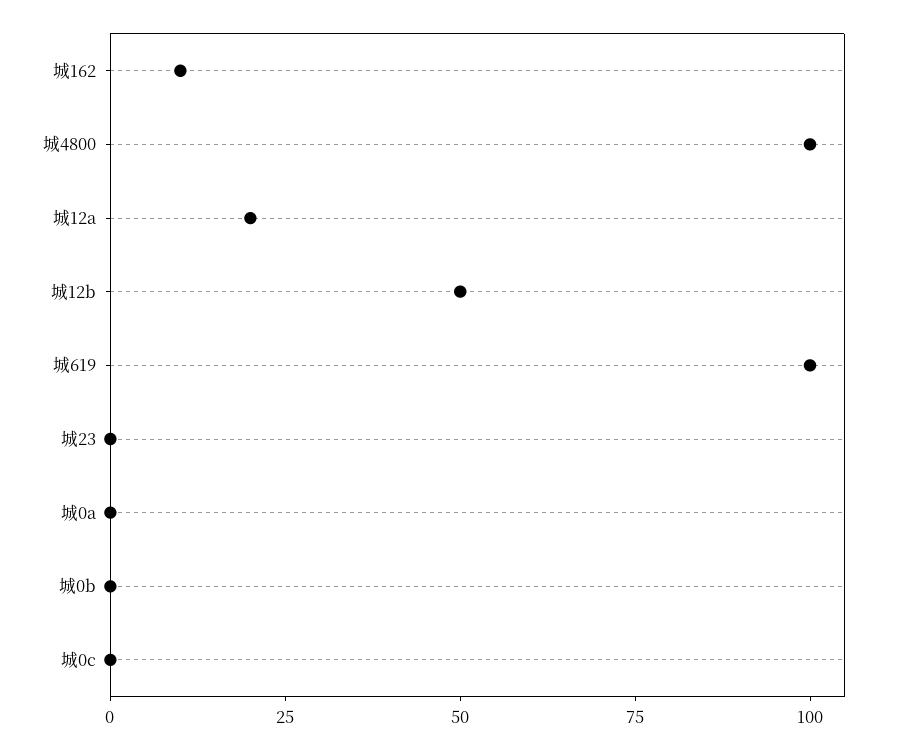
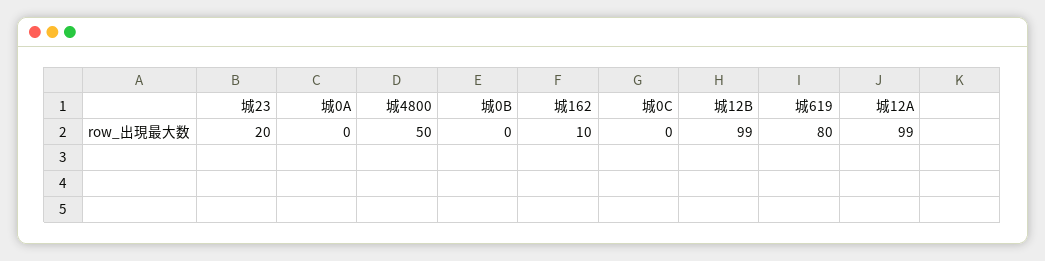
  {
    "城162": 10,
-   "城4800": 100,
+   "城4800": 50,
-   "城12a": 20,
+   "城12a": 99,
-   "城12b": 50,
+   "城12b": 99,
-   "城619": 100,
+   "城619": 80,
-   "城23": 0,
+   "城23": 20,
    "城0a": 0,
    "城0b": 0,
    "城0c": 0
  }

